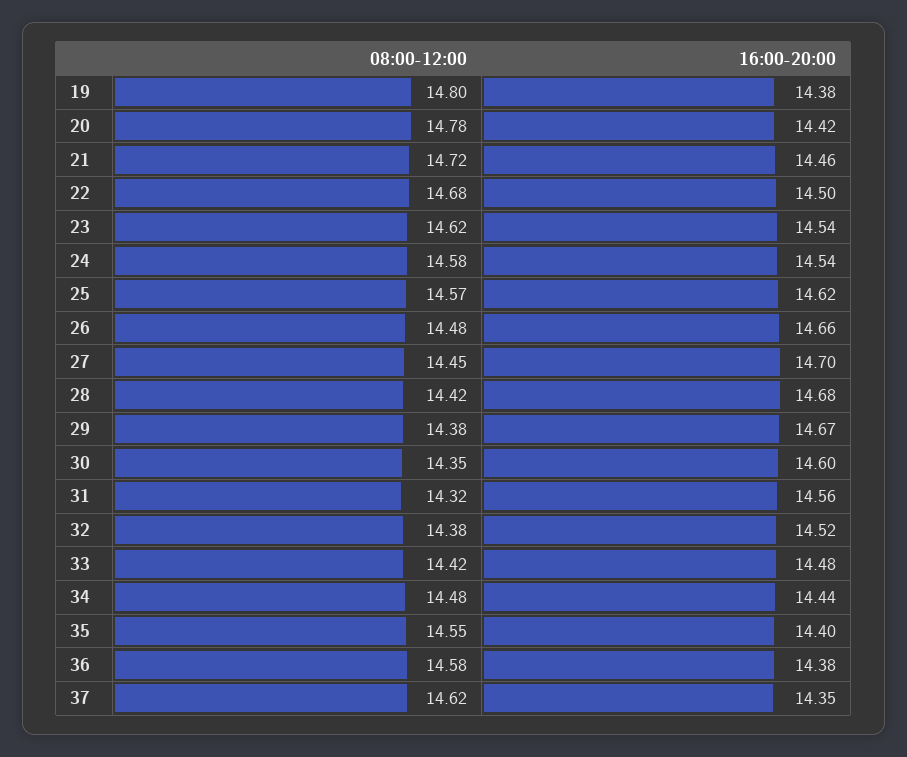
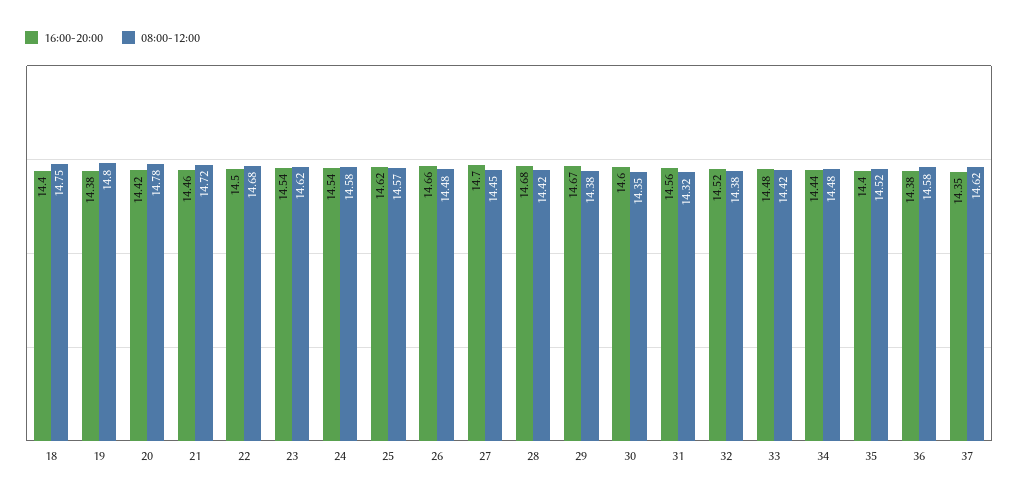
  {
    "08:00-12:00": {
      "19": 14.8,
      "20": 14.78,
      "21": 14.72,
      "22": 14.68,
      "23": 14.62,
      "24": 14.58,
      "25": 14.57,
      "26": 14.48,
      "27": 14.45,
      "28": 14.42,
      "29": 14.38,
      "30": 14.35,
      "31": 14.32,
      "32": 14.38,
      "33": 14.42,
      "34": 14.48,
-     "35": 14.55,
+     "35": 14.52,
      "36": 14.58,
-     "37": 14.62
+     "37": 14.62,
+     "18": 14.75
    },
    "16:00-20:00": {
      "19": 14.38,
      "20": 14.42,
      "21": 14.46,
      "22": 14.5,
      "23": 14.54,
      "24": 14.54,
      "25": 14.62,
      "26": 14.66,
      "27": 14.7,
      "28": 14.68,
      "29": 14.67,
      "30": 14.6,
      "31": 14.56,
      "32": 14.52,
      "33": 14.48,
      "34": 14.44,
      "35": 14.4,
      "36": 14.38,
-     "37": 14.35
+     "37": 14.35,
+     "18": 14.4
    }
  }

